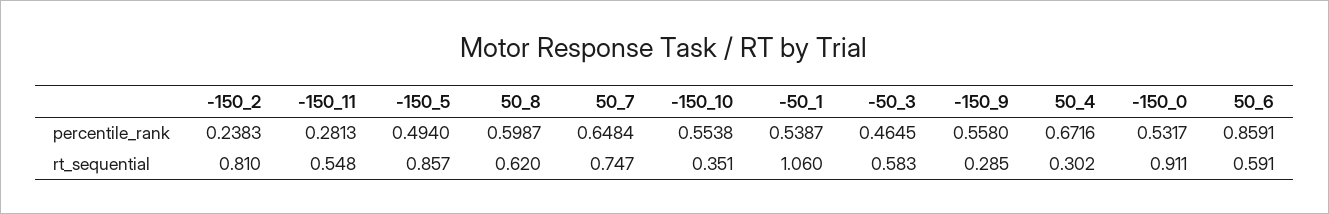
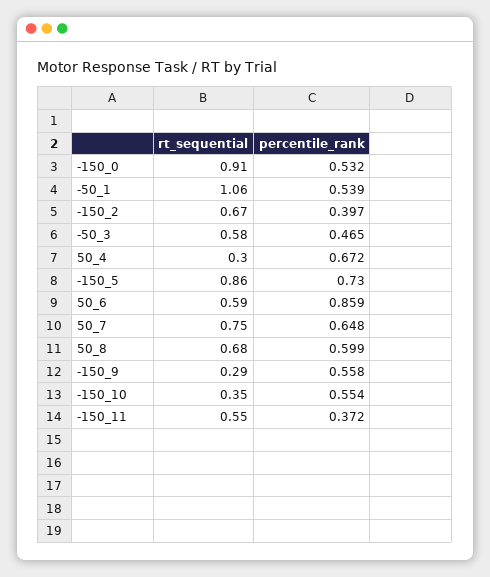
  {
    "-150_2": {
-     "percentile_rank": 0.2383,
+     "percentile_rank": 0.397,
-     "rt_sequential": 0.81
+     "rt_sequential": 0.67
    },
    "-150_11": {
-     "percentile_rank": 0.2813,
+     "percentile_rank": 0.372,
      "rt_sequential": 0.548
    },
    "-150_5": {
-     "percentile_rank": 0.494,
+     "percentile_rank": 0.73,
      "rt_sequential": 0.857
    },
    "50_8": {
      "percentile_rank": 0.5987,
-     "rt_sequential": 0.62
+     "rt_sequential": 0.68
    },
    "50_7": {
      "percentile_rank": 0.6484,
      "rt_sequential": 0.747
    },
    "-150_10": {
      "percentile_rank": 0.5538,
      "rt_sequential": 0.351
    },
    "-50_1": {
      "percentile_rank": 0.5387,
      "rt_sequential": 1.06
    },
    "-50_3": {
      "percentile_rank": 0.4645,
      "rt_sequential": 0.583
    },
    "-150_9": {
      "percentile_rank": 0.558,
      "rt_sequential": 0.285
    },
    "50_4": {
      "percentile_rank": 0.6716,
      "rt_sequential": 0.302
    },
    "-150_0": {
      "percentile_rank": 0.5317,
      "rt_sequential": 0.911
    },
    "50_6": {
      "percentile_rank": 0.8591,
      "rt_sequential": 0.591
    }
  }

